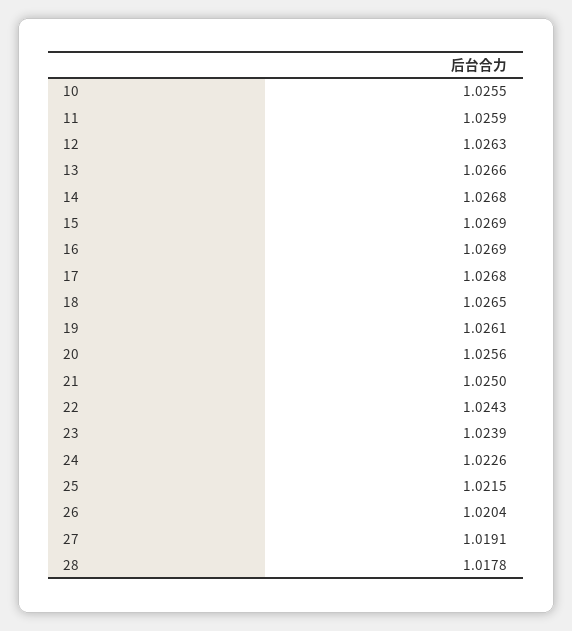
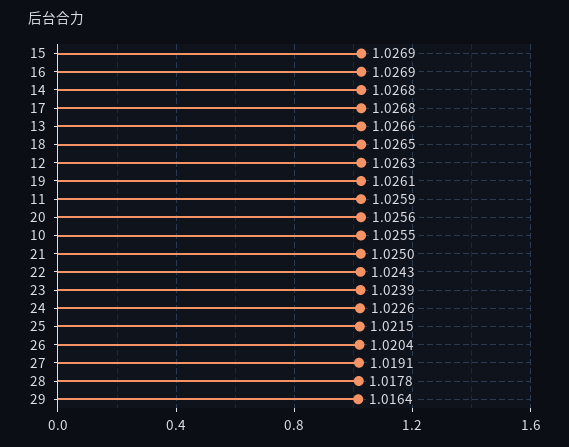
  {
    "10": 1.0255,
    "11": 1.0259,
    "12": 1.0263,
    "13": 1.0266,
    "14": 1.0268,
    "15": 1.0269,
    "16": 1.0269,
    "17": 1.0268,
    "18": 1.0265,
    "19": 1.0261,
    "20": 1.0256,
    "21": 1.025,
    "22": 1.0243,
    "23": 1.0239,
    "24": 1.0226,
    "25": 1.0215,
    "26": 1.0204,
    "27": 1.0191,
-   "28": 1.0178
+   "28": 1.0178,
+   "29": 1.0164
  }

